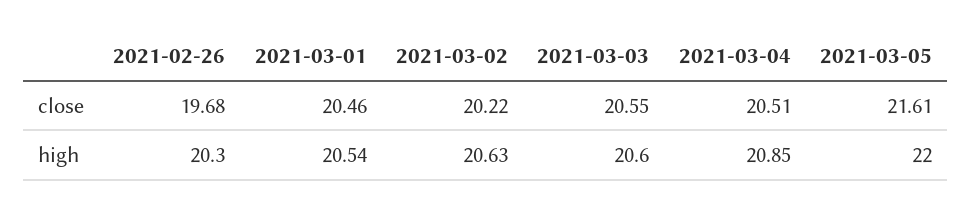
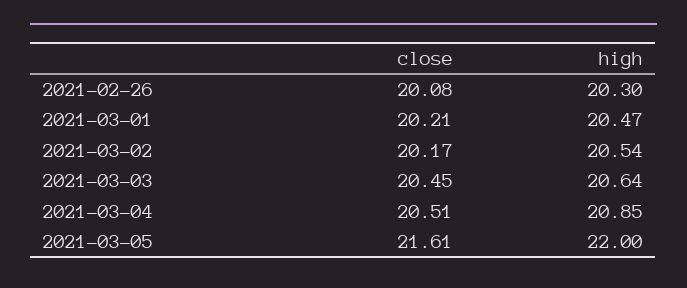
  {
    "2021-02-26": {
-     "close": 19.68,
+     "close": 20.08,
      "high": 20.3
    },
    "2021-03-01": {
-     "close": 20.46,
+     "close": 20.21,
-     "high": 20.54
+     "high": 20.47
    },
    "2021-03-02": {
-     "close": 20.22,
+     "close": 20.17,
-     "high": 20.63
+     "high": 20.54
    },
    "2021-03-03": {
-     "close": 20.55,
+     "close": 20.45,
-     "high": 20.6
+     "high": 20.64
    },
    "2021-03-04": {
      "close": 20.51,
      "high": 20.85
    },
    "2021-03-05": {
      "close": 21.61,
      "high": 22
    }
  }

